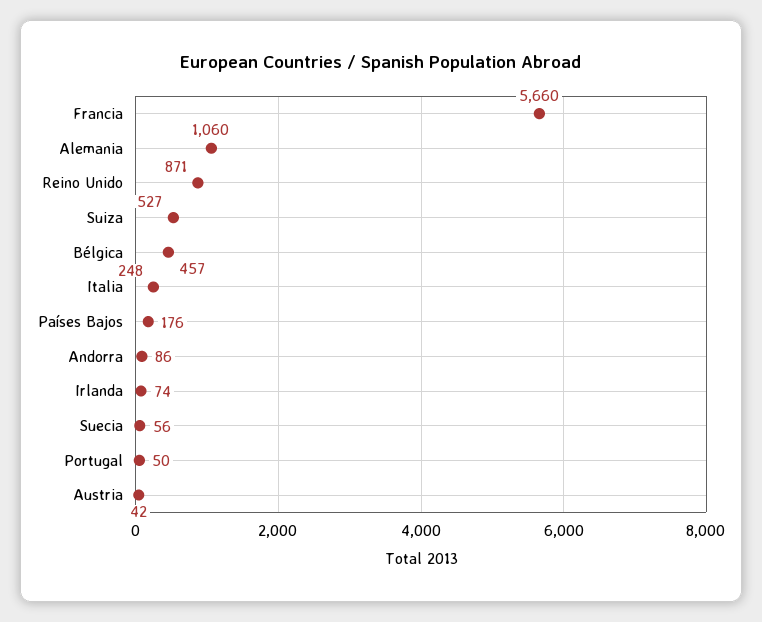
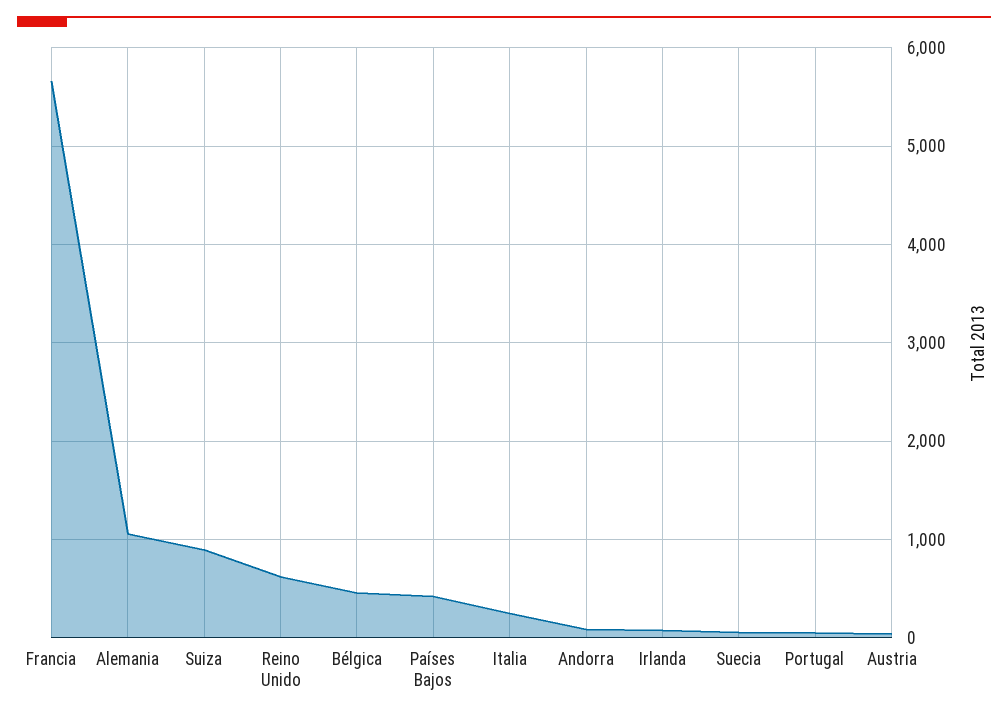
  {
    "Francia": 5660,
    "Alemania": 1060,
-   "Reino Unido": 871,
+   "Reino Unido": 600,
-   "Suiza": 527,
+   "Suiza": 900,
    "Bélgica": 457,
    "Italia": 248,
-   "Países Bajos": 176,
+   "Países Bajos": 400,
    "Andorra": 86,
    "Irlanda": 74,
    "Suecia": 56,
    "Portugal": 50,
    "Austria": 42
  }

